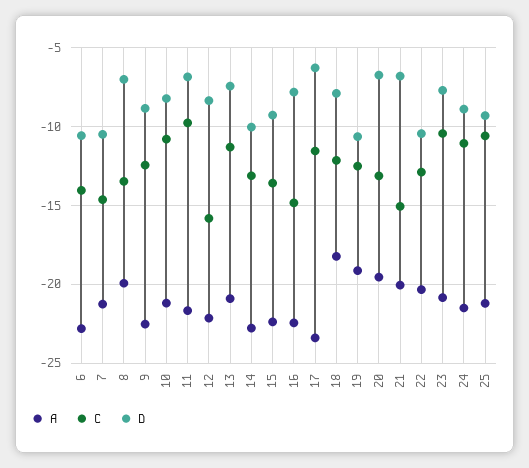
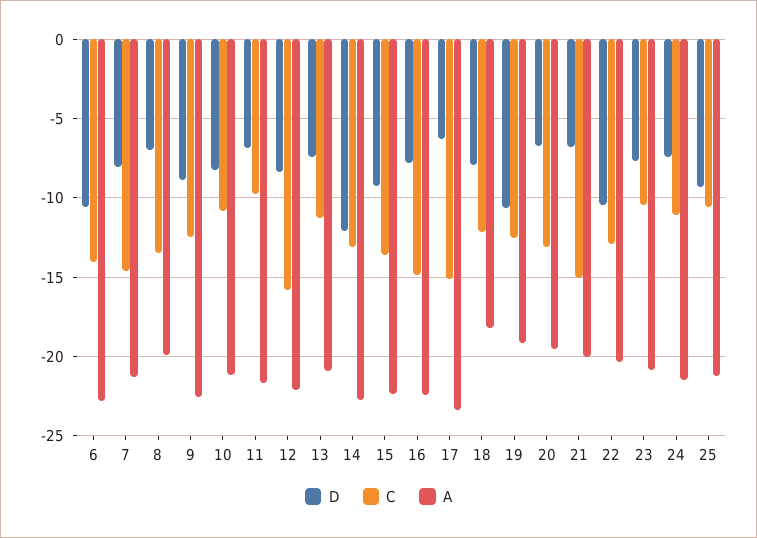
  {
    "A": {
      "6": -23,
      "7": -21.5,
      "8": -20,
      "9": -22.5,
      "10": -21,
      "11": -21.5,
      "12": -22,
      "13": -21,
      "14": -23,
      "15": -22.5,
      "16": -22.5,
      "17": -23.5,
      "18": -18,
      "19": -19,
      "20": -19.5,
      "21": -20,
      "22": -20.5,
      "23": -21,
      "24": -21.5,
      "25": -21
    },
    "C": {
      "6": -14,
      "7": -14.5,
      "8": -13.5,
      "9": -12.5,
      "10": -11,
      "11": -10,
      "12": -16,
      "13": -11.5,
      "14": -13,
      "15": -13.5,
      "16": -15,
-     "17": -11.5,
+     "17": -15,
      "18": -12,
      "19": -12.5,
      "20": -13,
      "21": -15,
      "22": -13,
      "23": -10.5,
      "24": -11,
      "25": -10.5
    },
    "D": {
      "6": -10.5,
-     "7": -10.5,
+     "7": -8,
      "8": -7,
      "9": -9,
      "10": -8,
      "11": -7,
      "12": -8.5,
      "13": -7.5,
-     "14": -10,
+     "14": -12,
      "15": -9.5,
      "16": -8,
      "17": -6.5,
      "18": -8,
      "19": -10.5,
      "20": -6.5,
      "21": -7,
      "22": -10.5,
      "23": -7.5,
-     "24": -9,
+     "24": -7.5,
      "25": -9.5
    }
  }

